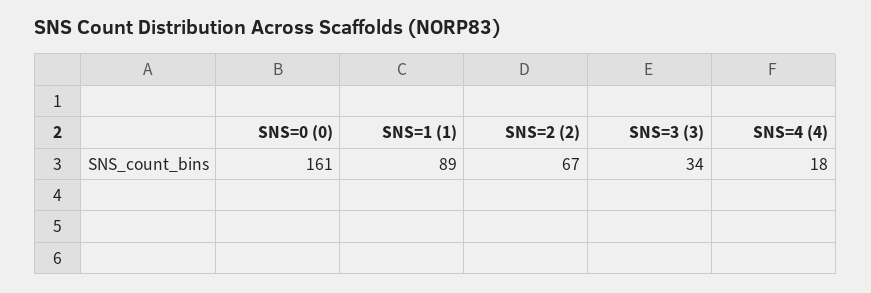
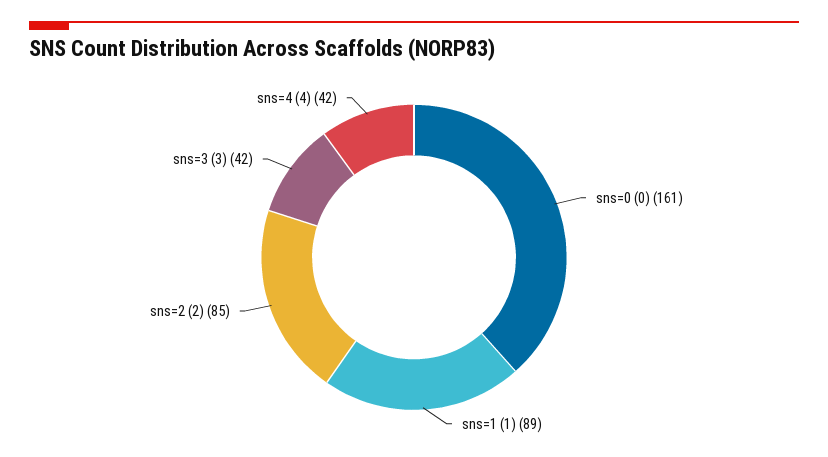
  {
    "SNS=0 (0)": 161,
    "SNS=1 (1)": 89,
-   "SNS=2 (2)": 67,
+   "SNS=2 (2)": 85,
-   "SNS=3 (3)": 34,
+   "SNS=3 (3)": 42,
-   "SNS=4 (4)": 18
+   "SNS=4 (4)": 42
  }

